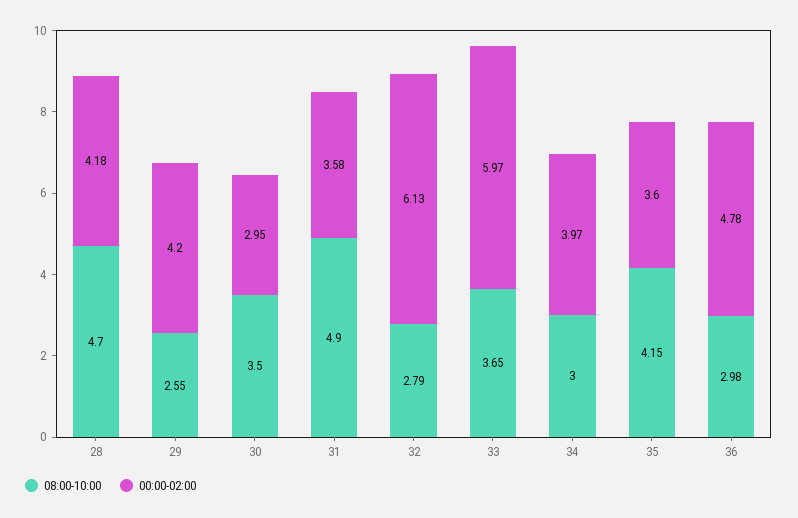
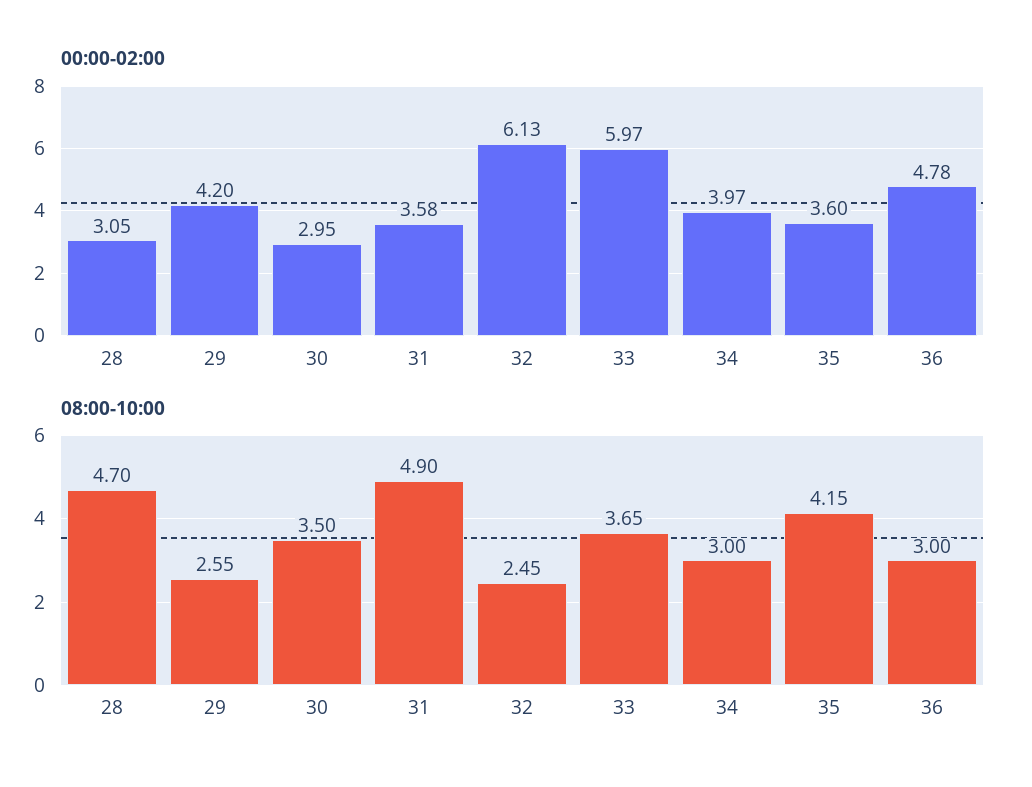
  {
    "08:00-10:00": {
      "28": 4.7,
      "29": 2.55,
      "30": 3.5,
      "31": 4.9,
-     "32": 2.79,
+     "32": 2.45,
      "33": 3.65,
      "34": 3,
      "35": 4.15,
-     "36": 2.98
+     "36": 3
    },
    "00:00-02:00": {
-     "28": 4.18,
+     "28": 3.05,
      "29": 4.2,
      "30": 2.95,
      "31": 3.58,
      "32": 6.13,
      "33": 5.97,
      "34": 3.97,
      "35": 3.6,
      "36": 4.78
    }
  }

